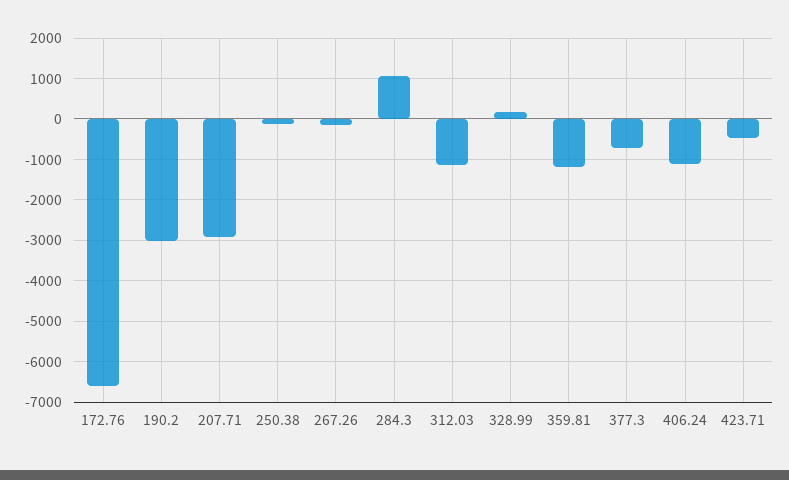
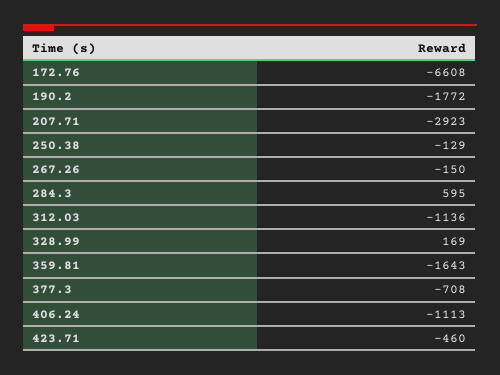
  {
    "172.76": -6608,
-   "190.2": -3000,
+   "190.2": -1772,
    "207.71": -2923,
    "250.38": -129,
    "267.26": -150,
-   "284.3": 1000,
+   "284.3": 595,
    "312.03": -1136,
    "328.99": 169,
-   "359.81": -1200,
+   "359.81": -1643,
    "377.3": -708,
    "406.24": -1113,
    "423.71": -460
  }

